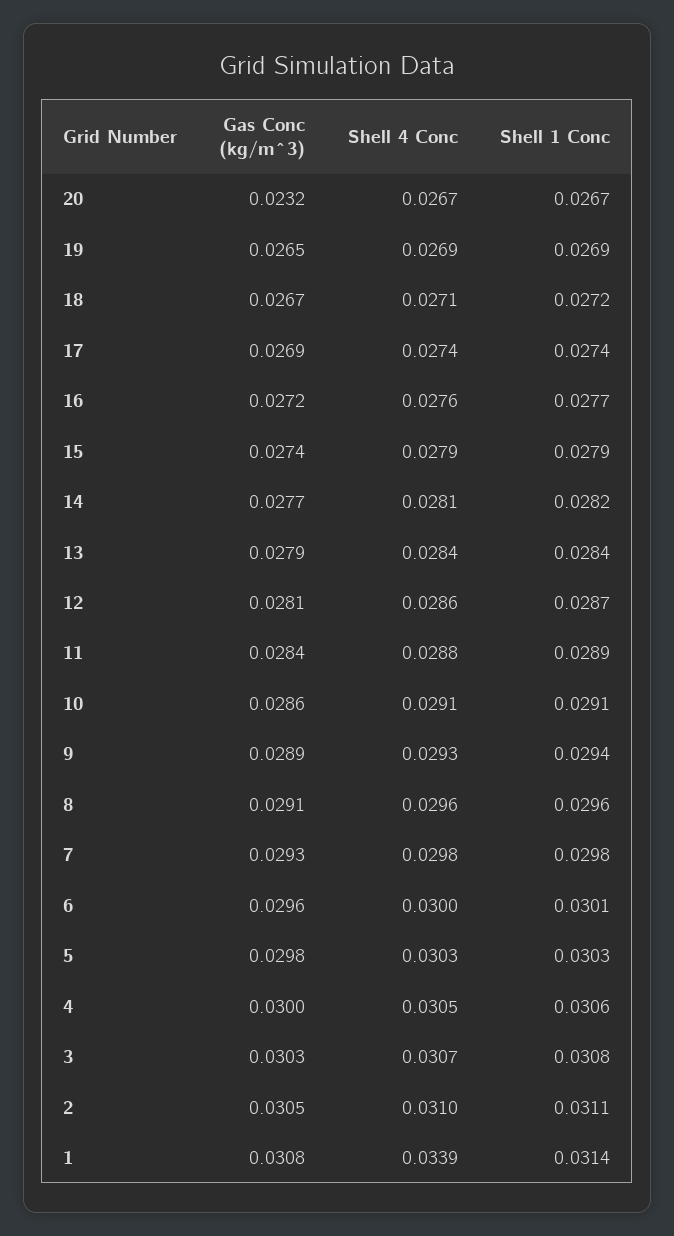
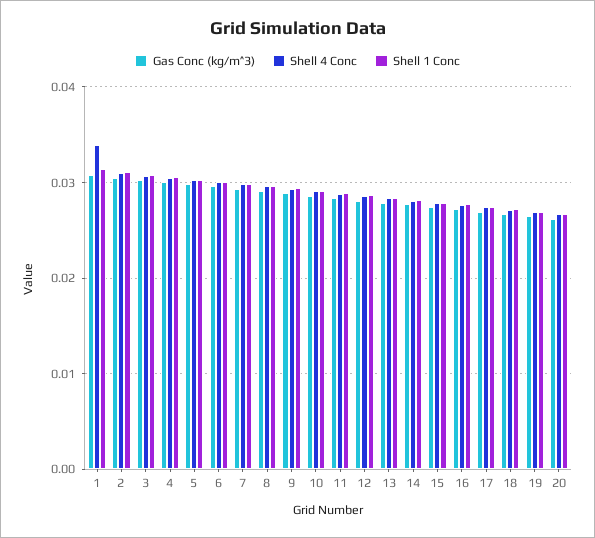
  {
    "Gas Conc (kg/m^3)": {
-     "20": 0.0232,
+     "20": 0.026,
      "19": 0.0265,
      "18": 0.0267,
      "17": 0.0269,
      "16": 0.0272,
      "15": 0.0274,
      "14": 0.0277,
      "13": 0.0279,
      "12": 0.0281,
      "11": 0.0284,
      "10": 0.0286,
      "9": 0.0289,
      "8": 0.0291,
      "7": 0.0293,
      "6": 0.0296,
      "5": 0.0298,
      "4": 0.03,
      "3": 0.0303,
      "2": 0.0305,
      "1": 0.0308
    },
    "Shell 4 Conc": {
      "20": 0.0267,
      "19": 0.0269,
      "18": 0.0271,
      "17": 0.0274,
      "16": 0.0276,
      "15": 0.0279,
      "14": 0.0281,
      "13": 0.0284,
      "12": 0.0286,
      "11": 0.0288,
      "10": 0.0291,
      "9": 0.0293,
      "8": 0.0296,
      "7": 0.0298,
      "6": 0.03,
      "5": 0.0303,
      "4": 0.0305,
      "3": 0.0307,
      "2": 0.031,
      "1": 0.0339
    },
    "Shell 1 Conc": {
      "20": 0.0267,
      "19": 0.0269,
      "18": 0.0272,
      "17": 0.0274,
      "16": 0.0277,
      "15": 0.0279,
      "14": 0.0282,
      "13": 0.0284,
      "12": 0.0287,
      "11": 0.0289,
      "10": 0.0291,
      "9": 0.0294,
      "8": 0.0296,
      "7": 0.0298,
      "6": 0.0301,
      "5": 0.0303,
      "4": 0.0306,
      "3": 0.0308,
      "2": 0.0311,
      "1": 0.0314
    }
  }

